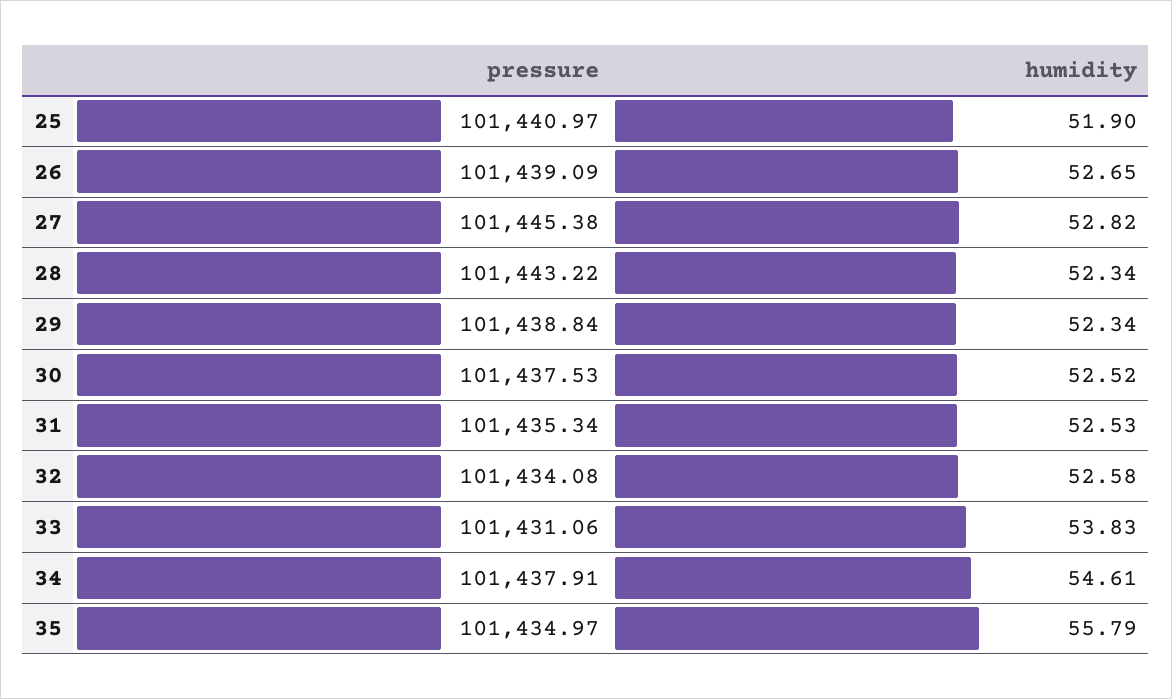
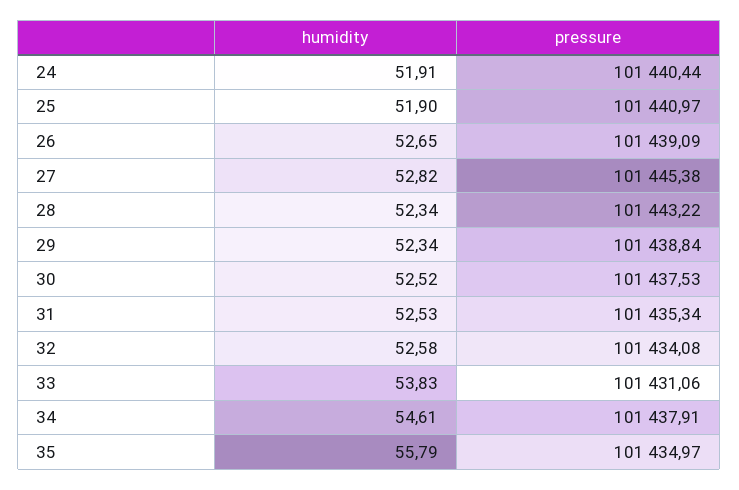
  {
    "pressure": {
      "25": 101440.97,
      "26": 101439.09,
      "27": 101445.38,
      "28": 101443.22,
      "29": 101438.84,
      "30": 101437.53,
      "31": 101435.34,
      "32": 101434.08,
      "33": 101431.06,
      "34": 101437.91,
-     "35": 101434.97
+     "35": 101434.97,
+     "24": 101440.44
    },
    "humidity": {
      "25": 51.9,
      "26": 52.65,
      "27": 52.82,
      "28": 52.34,
      "29": 52.34,
      "30": 52.52,
      "31": 52.53,
      "32": 52.58,
      "33": 53.83,
      "34": 54.61,
-     "35": 55.79
+     "35": 55.79,
+     "24": 51.91
    }
  }

